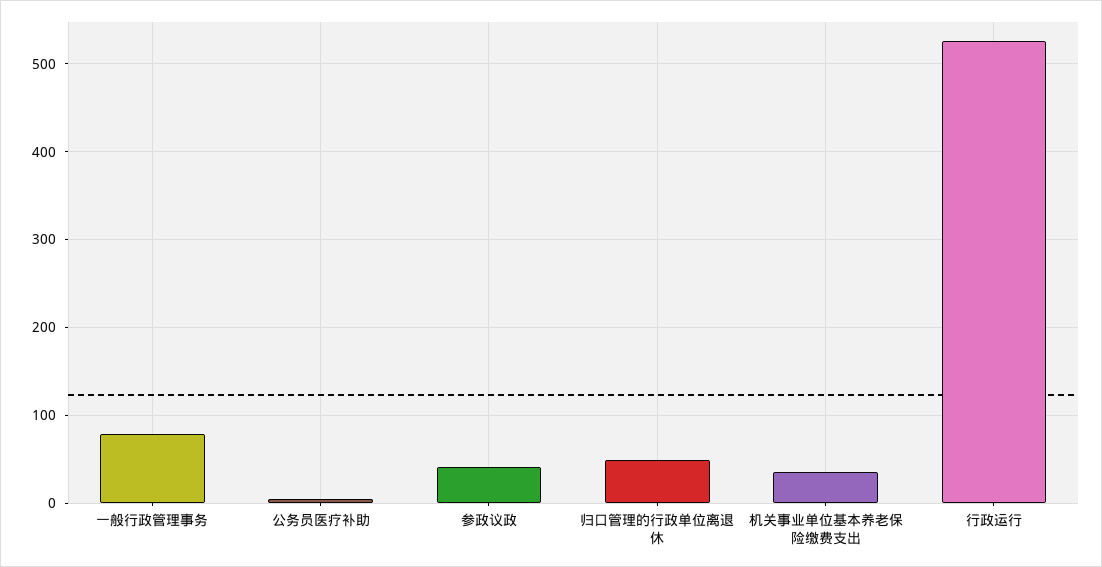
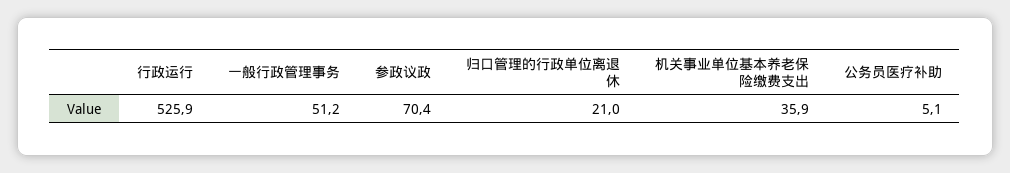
  {
-   "一般行政管理事务": 80,
+   "一般行政管理事务": 51.2,
    "公务员医疗补助": 5.1,
-   "参政议政": 40,
+   "参政议政": 70.4,
-   "归口管理的行政单位离退休": 50,
+   "归口管理的行政单位离退休": 21,
    "机关事业单位基本养老保险缴费支出": 35.9,
    "行政运行": 525.9
  }

